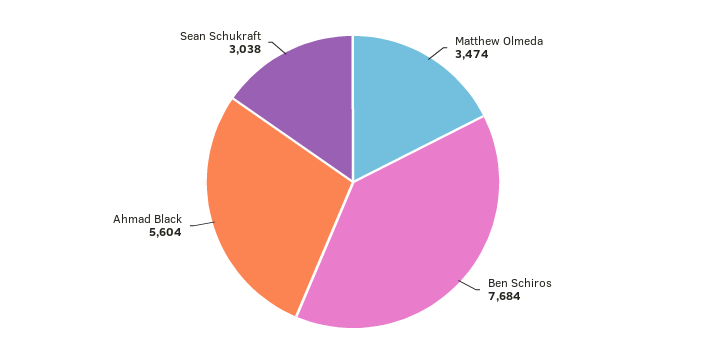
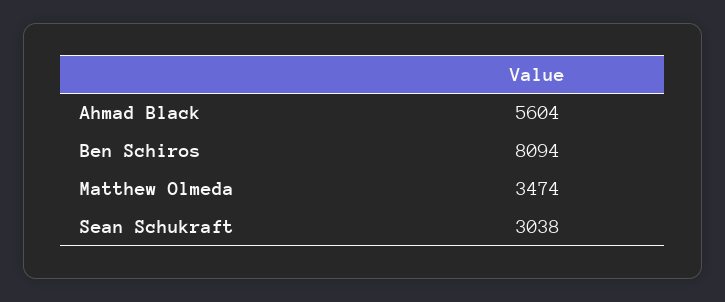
  {
    "Matthew Olmeda": 3474,
-   "Ben Schiros": 7684,
+   "Ben Schiros": 8094,
    "Ahmad Black": 5604,
    "Sean Schukraft": 3038
  }

